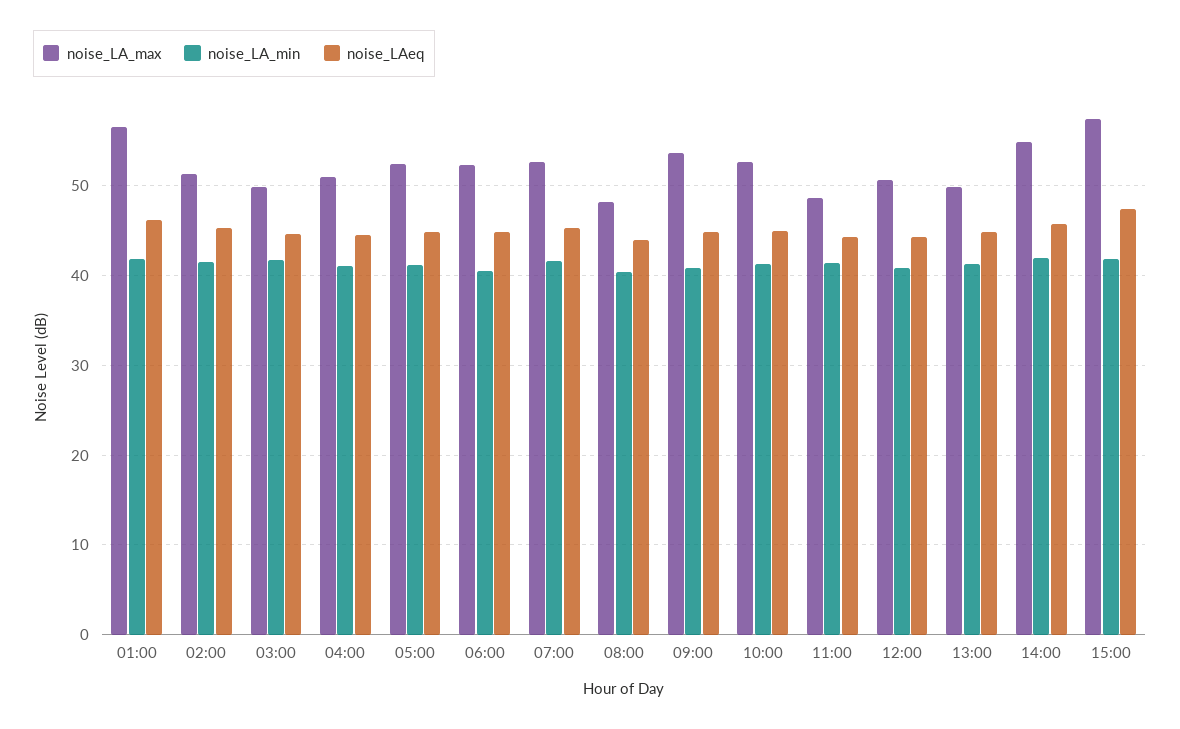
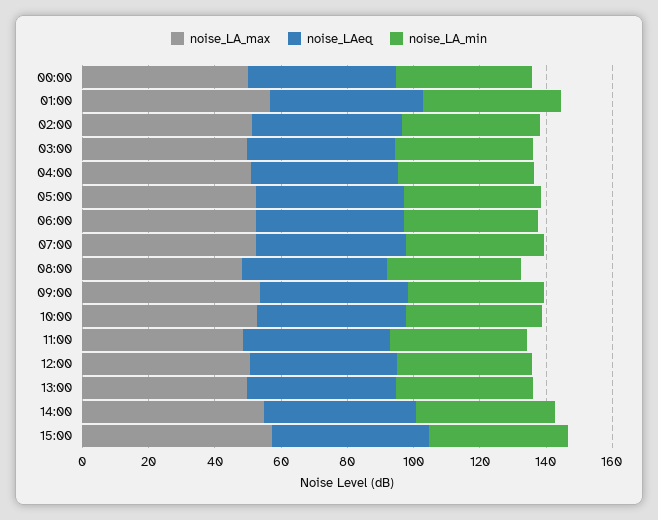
  {
    "noise_LA_max": {
      "01:00": 57,
      "02:00": 51,
      "03:00": 50,
      "04:00": 51,
      "05:00": 52,
      "06:00": 52,
      "07:00": 53,
      "08:00": 48,
      "09:00": 54,
      "10:00": 53,
      "11:00": 49,
      "12:00": 51,
      "13:00": 50,
      "14:00": 55,
-     "15:00": 57
+     "15:00": 57,
+     "00:00": 50
    },
    "noise_LA_min": {
      "01:00": 42,
      "02:00": 42,
      "03:00": 42,
      "04:00": 41,
      "05:00": 41,
      "06:00": 40,
      "07:00": 42,
      "08:00": 40,
      "09:00": 41,
      "10:00": 41,
      "11:00": 41,
      "12:00": 41,
      "13:00": 41,
      "14:00": 42,
-     "15:00": 42
+     "15:00": 42,
+     "00:00": 40
    },
    "noise_LAeq": {
      "01:00": 46,
      "02:00": 45,
      "03:00": 45,
      "04:00": 44,
      "05:00": 45,
      "06:00": 45,
      "07:00": 45,
      "08:00": 44,
      "09:00": 45,
      "10:00": 45,
      "11:00": 44,
      "12:00": 44,
      "13:00": 45,
      "14:00": 46,
-     "15:00": 47
+     "15:00": 47,
+     "00:00": 45
    }
  }

